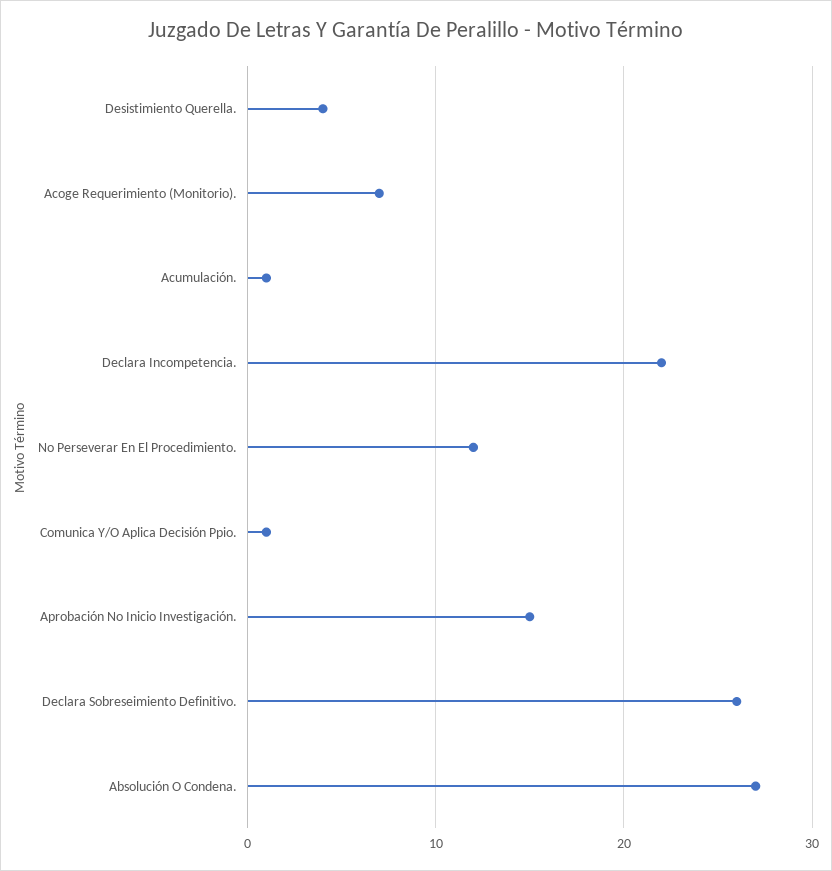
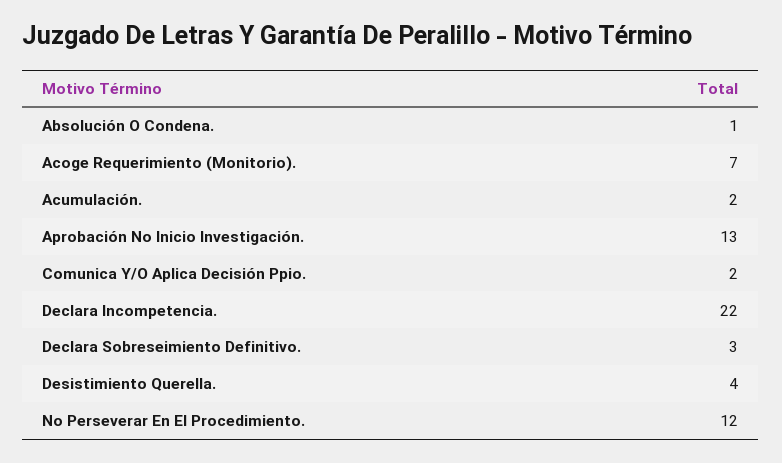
  {
    "Desistimiento Querella.": 4,
    "Acoge Requerimiento (Monitorio).": 7,
-   "Acumulación.": 1,
+   "Acumulación.": 2,
    "Declara Incompetencia.": 22,
    "No Perseverar En El Procedimiento.": 12,
-   "Comunica Y/O Aplica Decisión Ppio.": 1,
+   "Comunica Y/O Aplica Decisión Ppio.": 2,
-   "Aprobación No Inicio Investigación.": 15,
+   "Aprobación No Inicio Investigación.": 13,
-   "Declara Sobreseimiento Definitivo.": 26,
+   "Declara Sobreseimiento Definitivo.": 3,
-   "Absolución O Condena.": 27
+   "Absolución O Condena.": 1
  }

